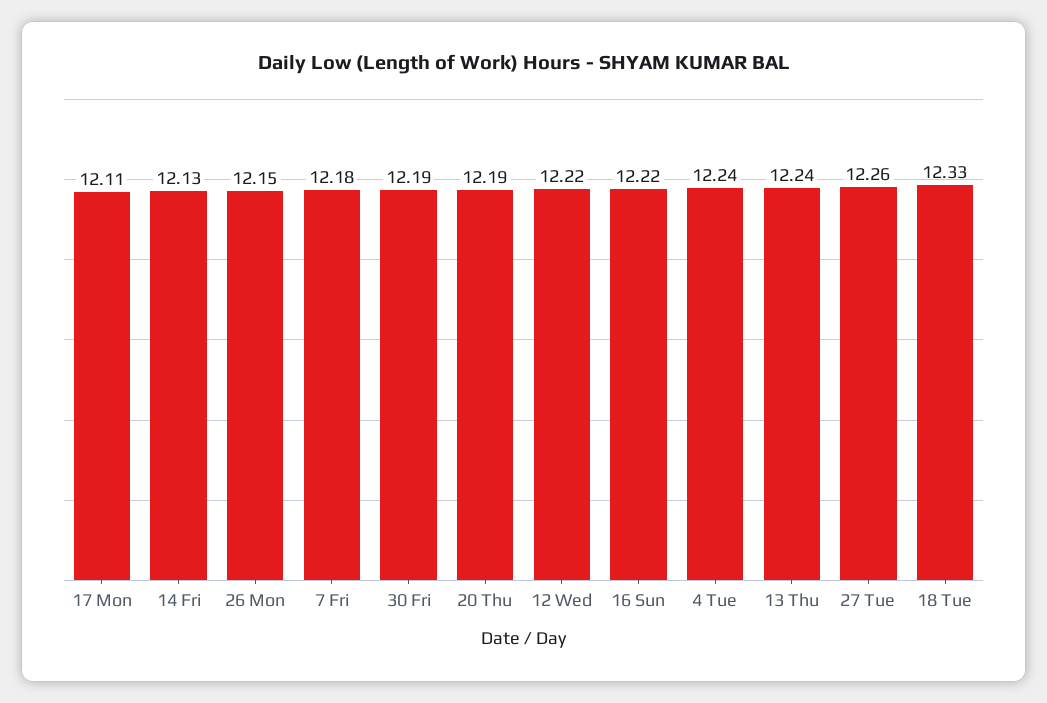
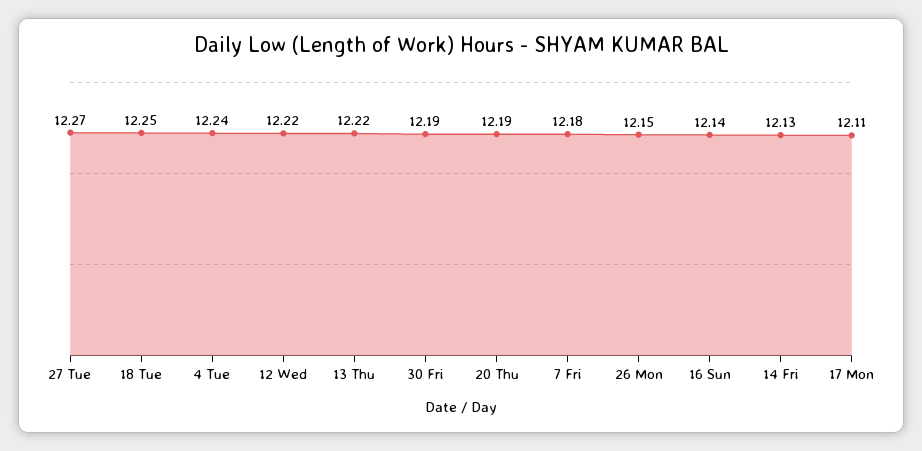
  {
    "17 Mon": 12.11,
    "14 Fri": 12.13,
    "26 Mon": 12.15,
    "7 Fri": 12.18,
    "30 Fri": 12.19,
    "20 Thu": 12.19,
    "12 Wed": 12.22,
-   "16 Sun": 12.22,
+   "16 Sun": 12.14,
    "4 Tue": 12.24,
-   "13 Thu": 12.24,
+   "13 Thu": 12.22,
-   "27 Tue": 12.26,
+   "27 Tue": 12.27,
-   "18 Tue": 12.33
+   "18 Tue": 12.25
  }

